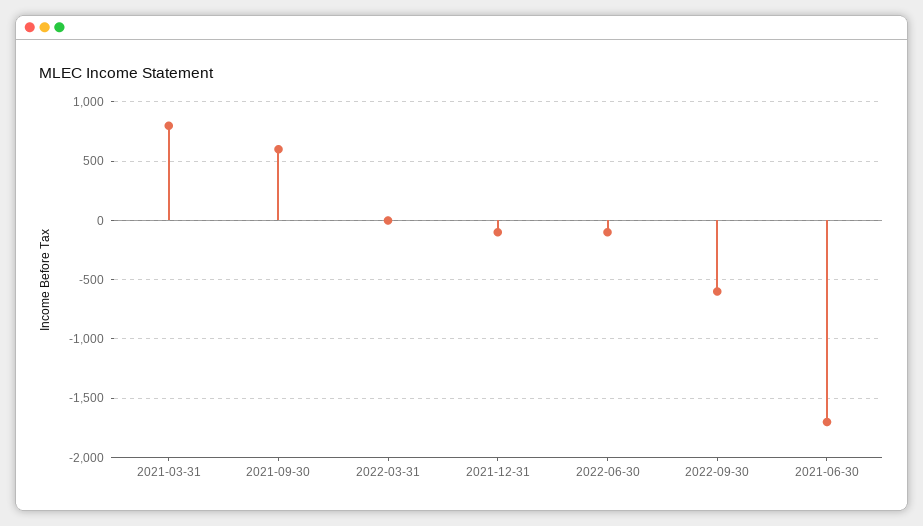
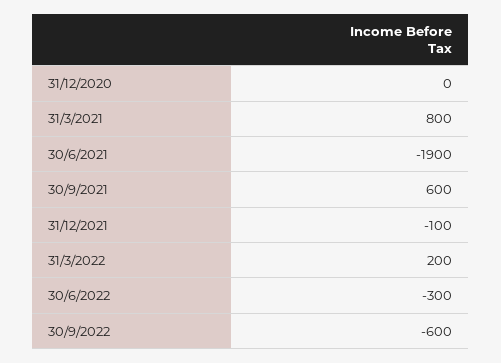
  {
    "2021-03-31": 800,
    "2021-09-30": 600,
-   "2022-03-31": 0,
+   "2022-03-31": 200,
    "2021-12-31": -100,
-   "2022-06-30": -100,
+   "2022-06-30": -300,
    "2022-09-30": -600,
-   "2021-06-30": -1700
+   "2021-06-30": -1900,
+   "31/12/2020": 0
  }

